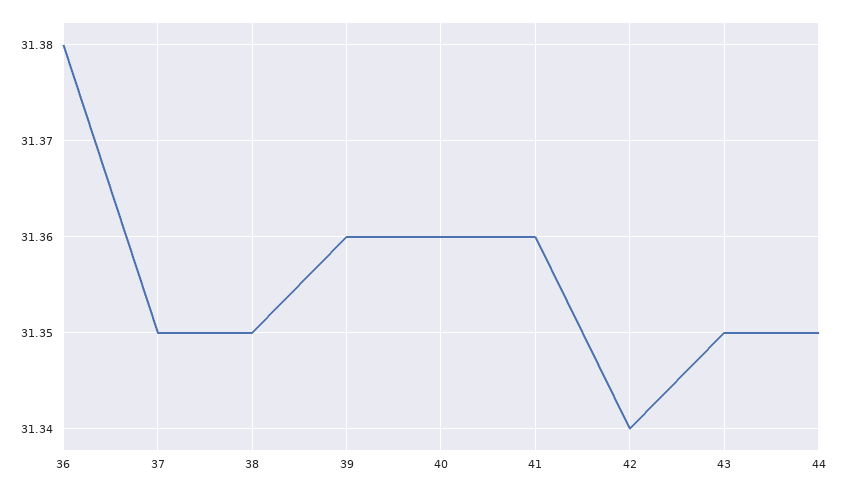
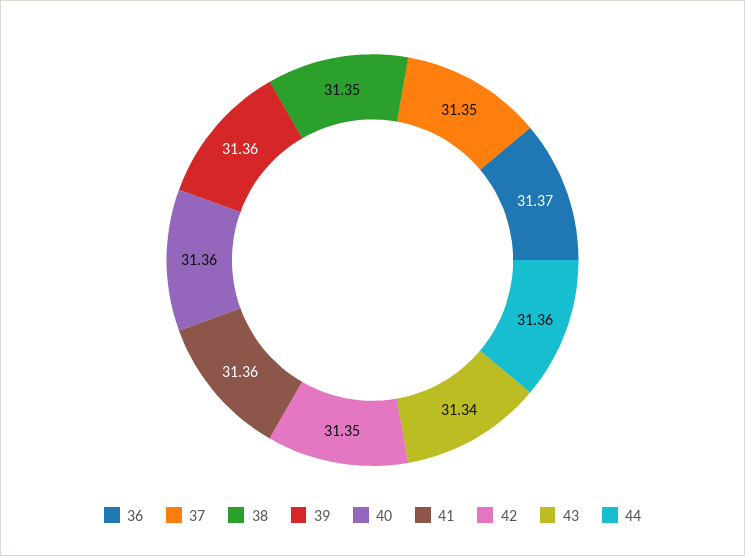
  {
-   "36": 31.38,
+   "36": 31.37,
    "37": 31.35,
    "38": 31.35,
    "39": 31.36,
    "40": 31.36,
    "41": 31.36,
-   "42": 31.34,
+   "42": 31.35,
-   "43": 31.35,
+   "43": 31.34,
-   "44": 31.35
+   "44": 31.36
  }

